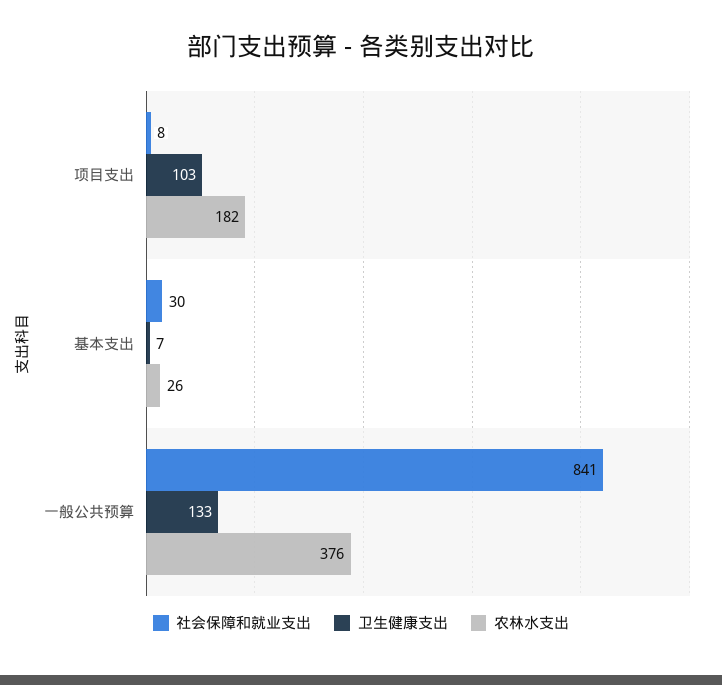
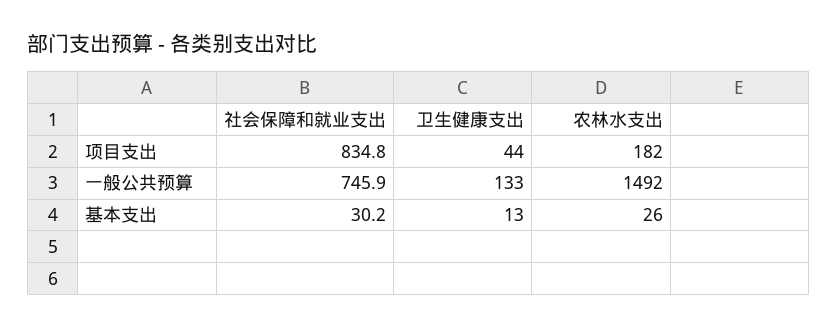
  {
    "社会保障和就业支出": {
-     "项目支出": 8,
+     "项目支出": 834.8,
      "基本支出": 30.2,
-     "一般公共预算": 841
+     "一般公共预算": 745.9
    },
    "卫生健康支出": {
-     "项目支出": 103,
+     "项目支出": 44,
-     "基本支出": 7,
+     "基本支出": 13,
      "一般公共预算": 133
    },
    "农林水支出": {
      "项目支出": 182,
      "基本支出": 26,
-     "一般公共预算": 376
+     "一般公共预算": 1492
    }
  }

